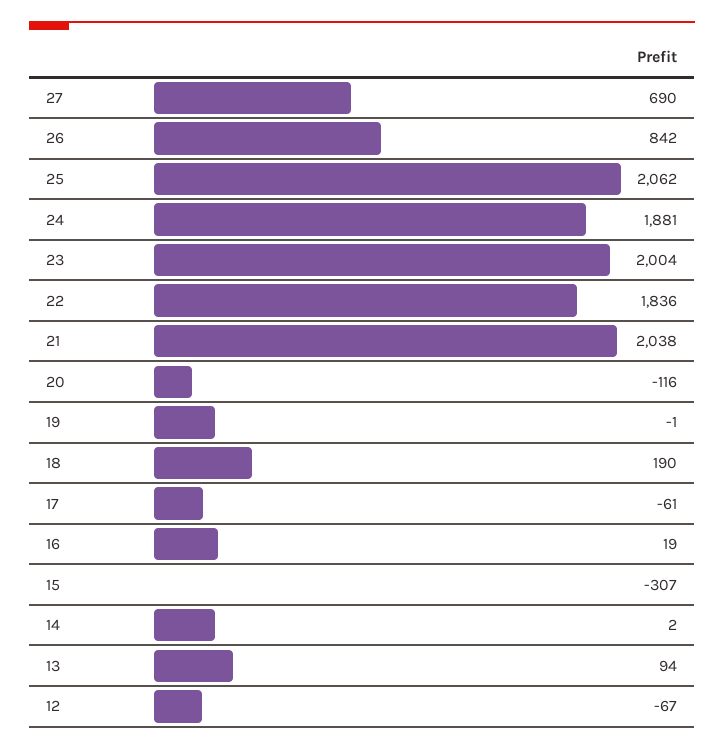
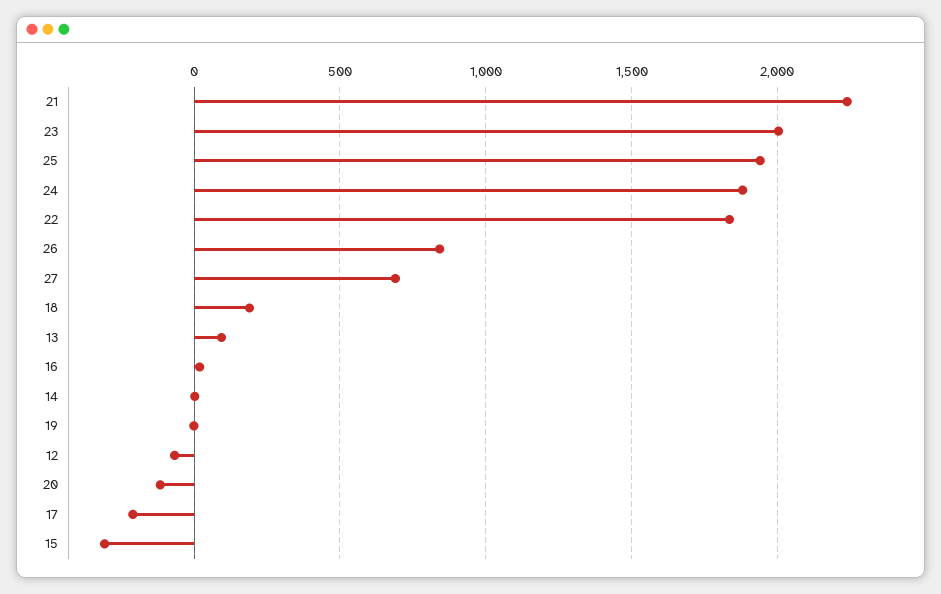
  {
    "27": 690,
    "26": 842,
-   "25": 2062,
+   "25": 1950,
    "24": 1881,
    "23": 2004,
    "22": 1836,
-   "21": 2038,
+   "21": 2250,
    "20": -116,
    "19": -1,
    "18": 190,
-   "17": -61,
+   "17": -200,
    "16": 19,
    "15": -307,
    "14": 2,
    "13": 94,
    "12": -67
  }

